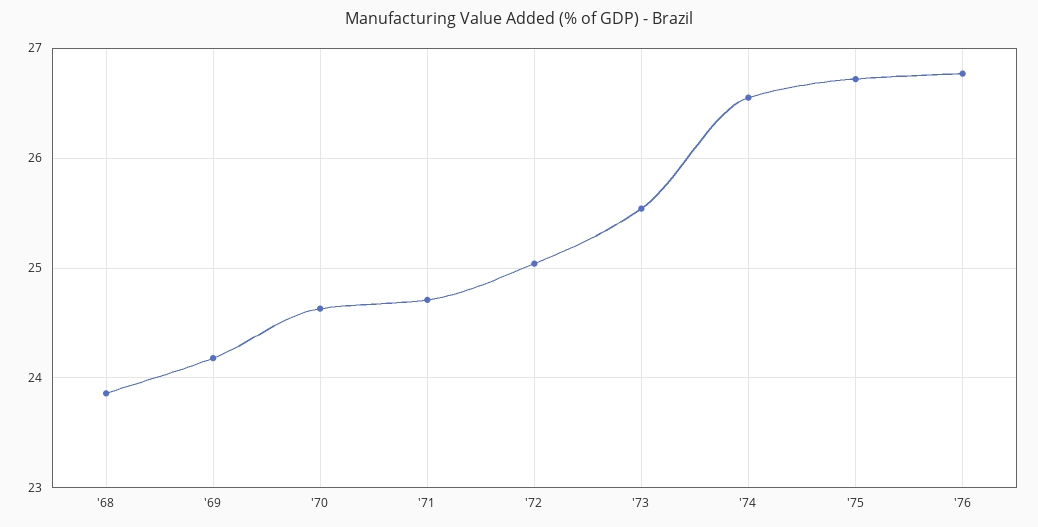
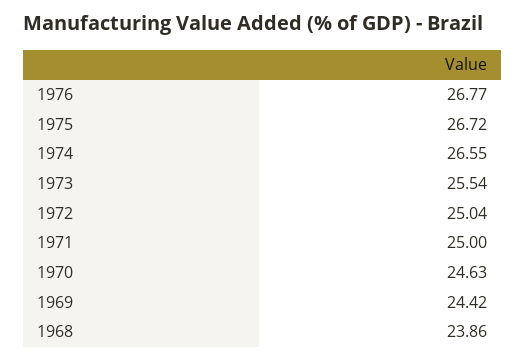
  {
    "'68": 23.86,
-   "'69": 24.2,
+   "'69": 24.42,
    "'70": 24.63,
-   "'71": 24.7,
+   "'71": 25,
    "'72": 25.04,
    "'73": 25.54,
    "'74": 26.55,
    "'75": 26.72,
    "'76": 26.77
  }

